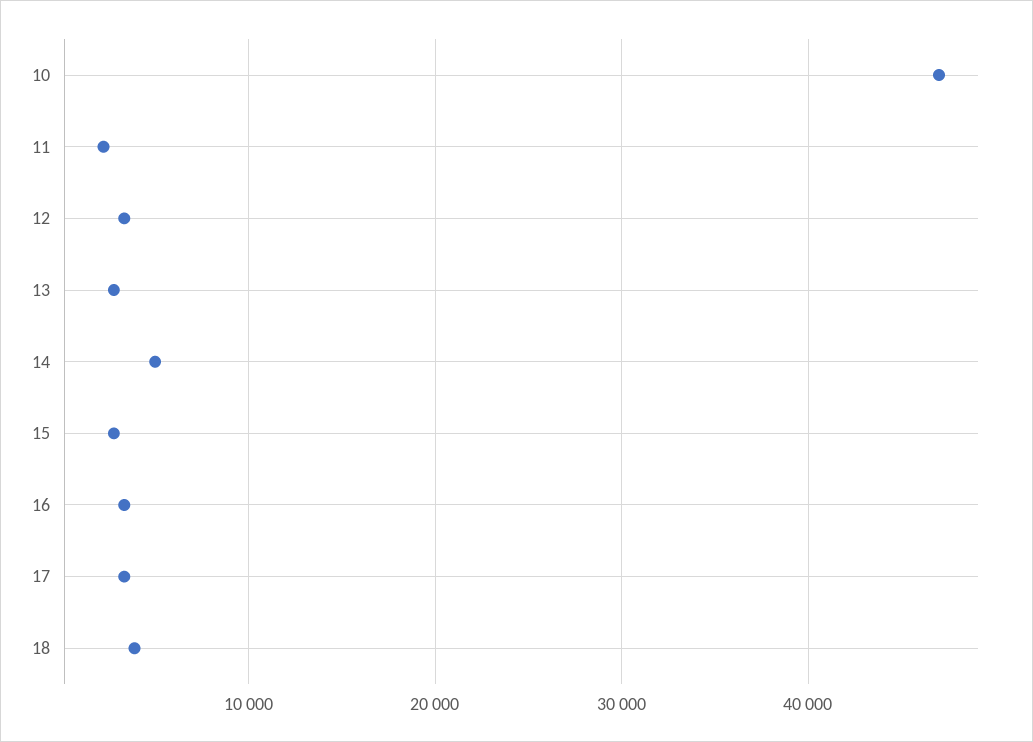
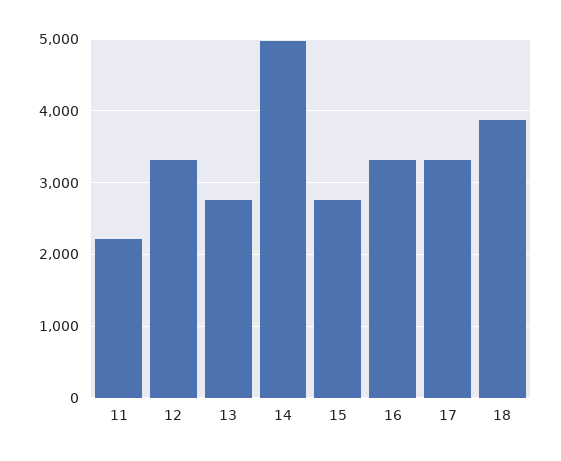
  {
-   "10": 47000,
    "11": 2200,
    "12": 3300,
    "13": 2800,
    "14": 5000,
    "15": 2800,
    "16": 3300,
    "17": 3300,
    "18": 3900
  }

